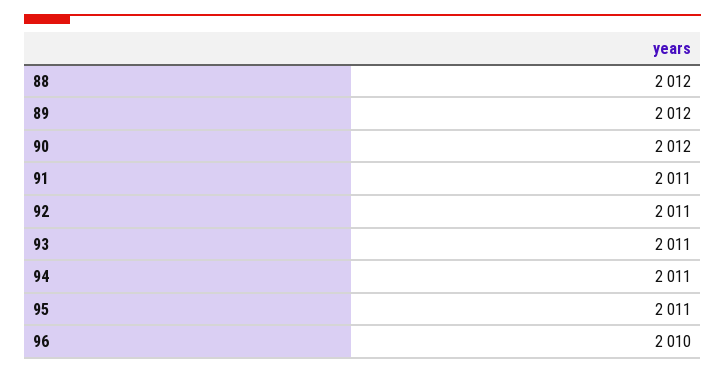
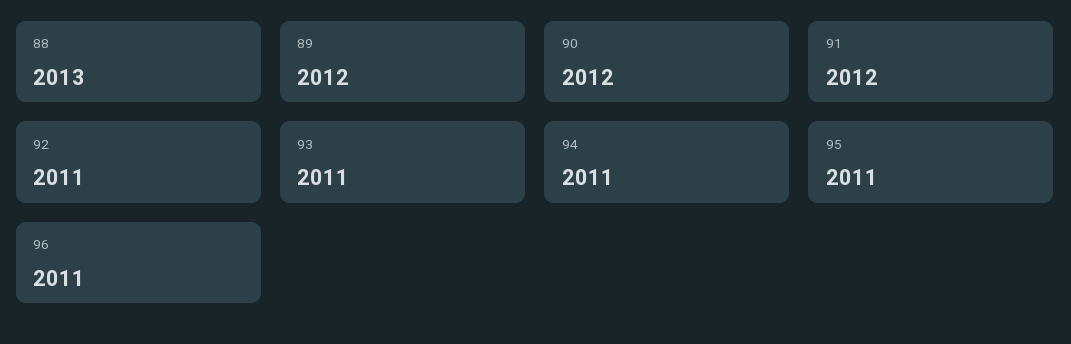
  {
-   "88": 2012,
+   "88": 2013,
    "89": 2012,
    "90": 2012,
-   "91": 2011,
+   "91": 2012,
    "92": 2011,
    "93": 2011,
    "94": 2011,
    "95": 2011,
-   "96": 2010
+   "96": 2011
  }

